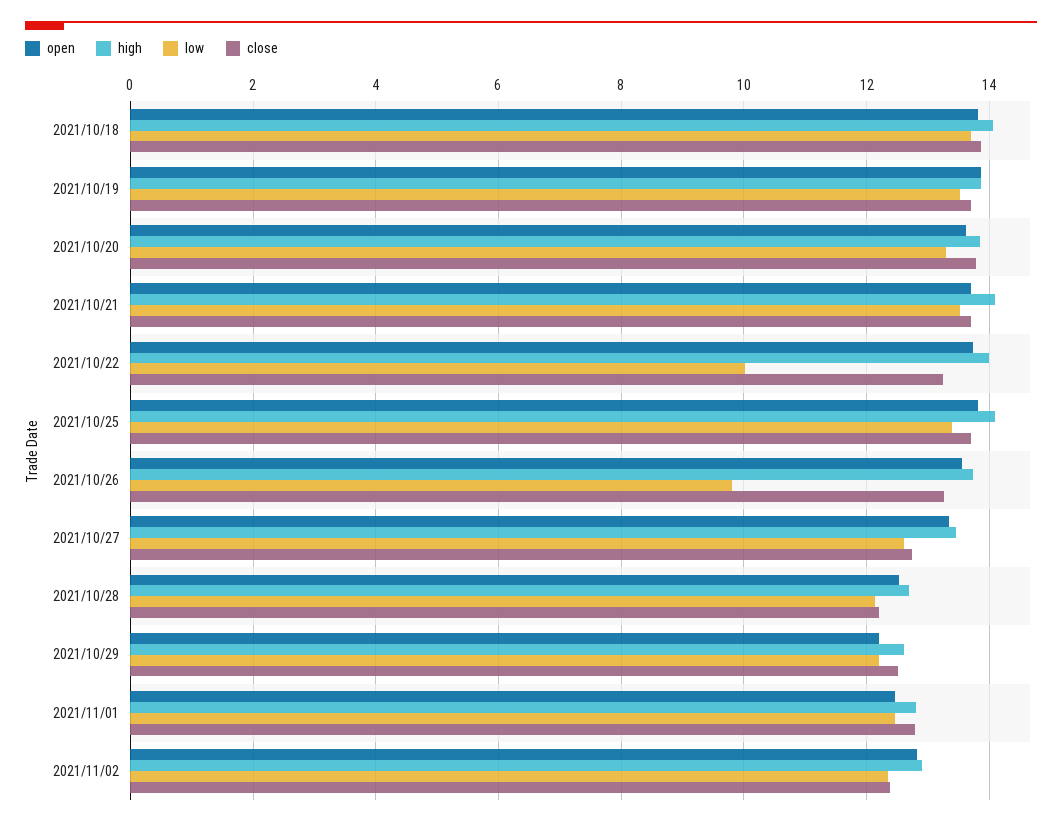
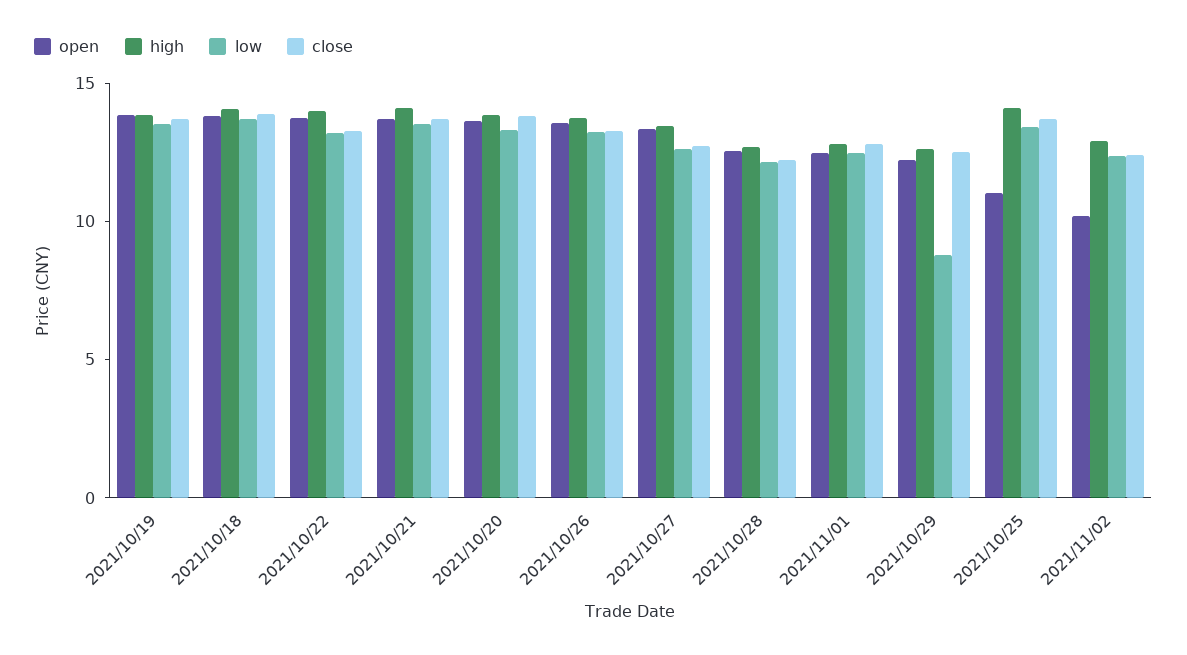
  {
    "open": {
      "2021/10/18": 13.8,
      "2021/10/19": 13.8,
      "2021/10/20": 13.6,
      "2021/10/21": 13.8,
      "2021/10/22": 13.8,
-     "2021/10/25": 13.8,
+     "2021/10/25": 11,
      "2021/10/26": 13.6,
      "2021/10/27": 13.4,
      "2021/10/28": 12.6,
      "2021/10/29": 12.2,
      "2021/11/01": 12.4,
-     "2021/11/02": 12.8
+     "2021/11/02": 10
    },
    "high": {
      "2021/10/18": 14,
      "2021/10/19": 13.8,
      "2021/10/20": 13.8,
      "2021/10/21": 14.2,
      "2021/10/22": 14,
      "2021/10/25": 14.2,
      "2021/10/26": 13.8,
      "2021/10/27": 13.4,
      "2021/10/28": 12.8,
      "2021/10/29": 12.6,
      "2021/11/01": 12.8,
      "2021/11/02": 13
    },
    "low": {
      "2021/10/18": 13.8,
      "2021/10/19": 13.6,
      "2021/10/20": 13.4,
      "2021/10/21": 13.6,
-     "2021/10/22": 10,
+     "2021/10/22": 13,
      "2021/10/25": 13.4,
-     "2021/10/26": 9.8,
+     "2021/10/26": 13,
      "2021/10/27": 12.6,
      "2021/10/28": 12.2,
-     "2021/10/29": 12.2,
+     "2021/10/29": 9,
      "2021/11/01": 12.4,
      "2021/11/02": 12.4
    },
    "close": {
      "2021/10/18": 13.8,
      "2021/10/19": 13.8,
      "2021/10/20": 13.8,
      "2021/10/21": 13.8,
      "2021/10/22": 13.2,
      "2021/10/25": 13.8,
      "2021/10/26": 13.2,
      "2021/10/27": 12.8,
      "2021/10/28": 12.2,
      "2021/10/29": 12.6,
      "2021/11/01": 12.8,
      "2021/11/02": 12.4
    }
  }

